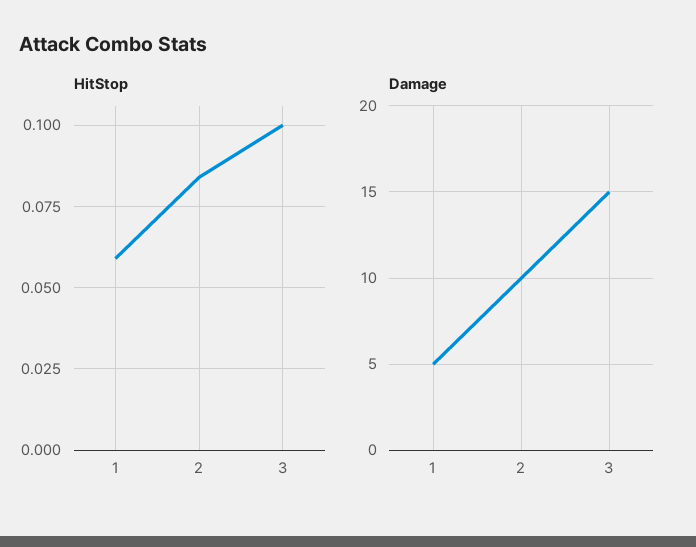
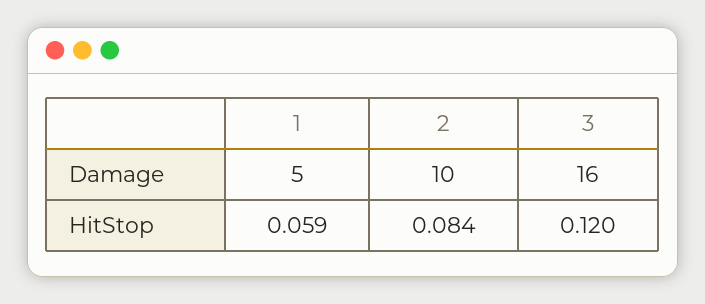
  {
    "HitStop": {
      "1": 0.059,
      "2": 0.084,
-     "3": 0.1
+     "3": 0.12
    },
    "Damage": {
      "1": 5,
      "2": 10,
-     "3": 15
+     "3": 16
    }
  }

